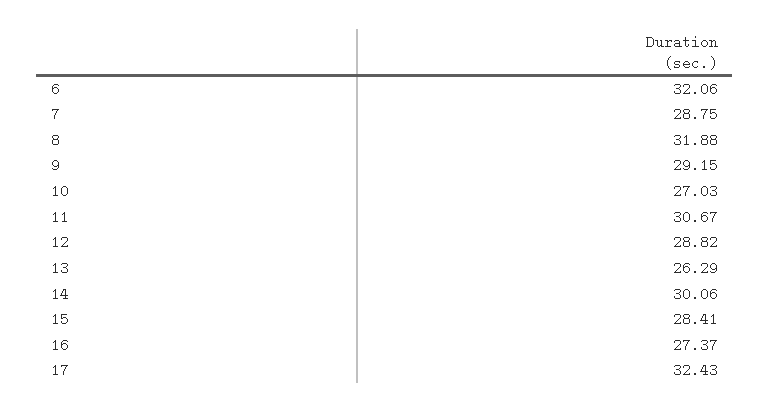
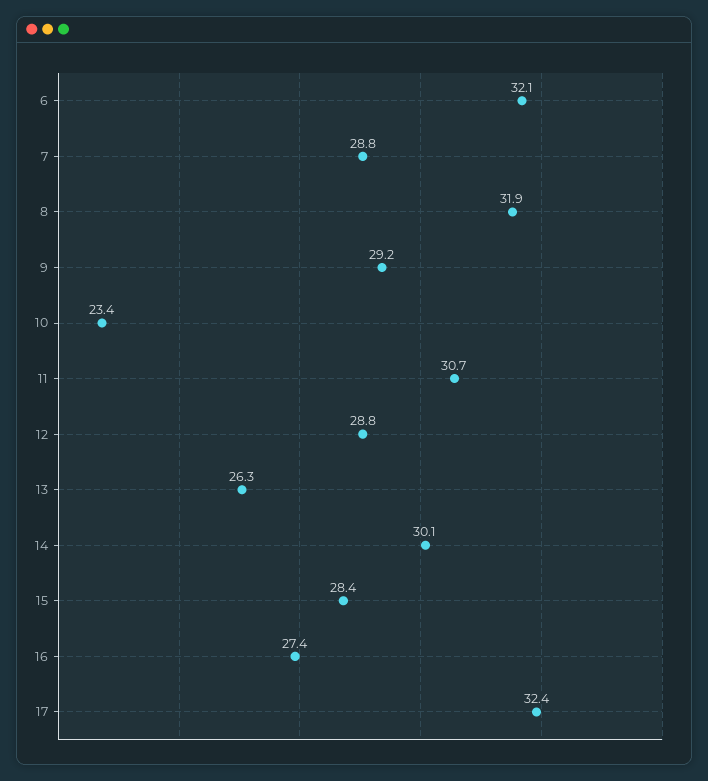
  {
    "6": 32.06,
    "7": 28.75,
    "8": 31.88,
    "9": 29.15,
-   "10": 27.03,
+   "10": 23.4,
    "11": 30.67,
    "12": 28.82,
    "13": 26.29,
    "14": 30.06,
    "15": 28.41,
    "16": 27.37,
    "17": 32.43
  }

